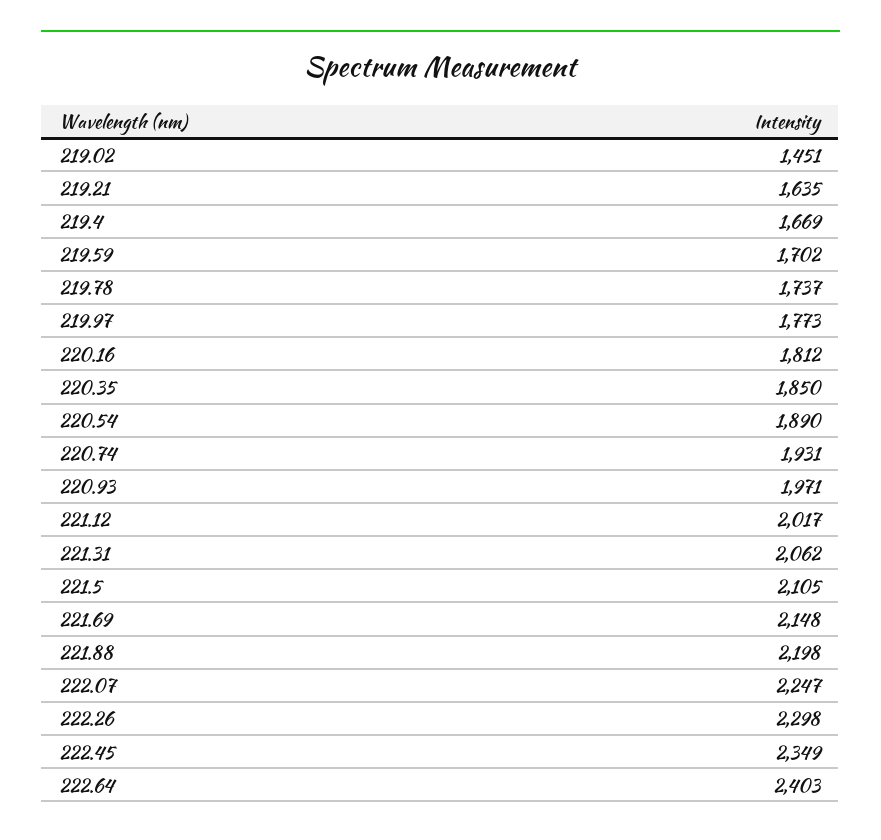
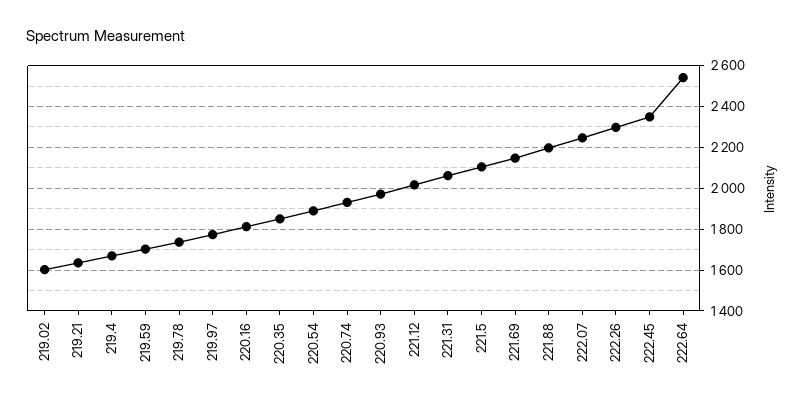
  {
-   "219.02": 1451,
+   "219.02": 1600,
    "219.21": 1635,
    "219.4": 1669,
    "219.59": 1702,
    "219.78": 1737,
    "219.97": 1773,
    "220.16": 1812,
    "220.35": 1850,
    "220.54": 1890,
    "220.74": 1931,
    "220.93": 1971,
    "221.12": 2017,
    "221.31": 2062,
    "221.5": 2105,
    "221.69": 2148,
    "221.88": 2198,
    "222.07": 2247,
    "222.26": 2298,
    "222.45": 2349,
-   "222.64": 2403
+   "222.64": 2550
  }

